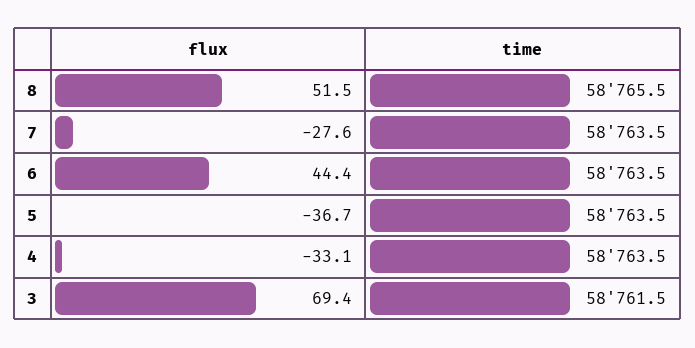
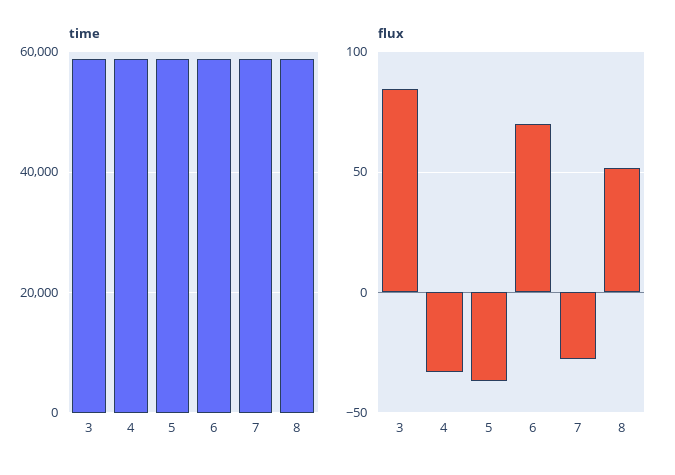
  {
    "flux": {
      "8": 51.5,
      "7": -27.6,
-     "6": 44.4,
+     "6": 70,
      "5": -36.7,
      "4": -33.1,
-     "3": 69.4
+     "3": 85
    },
    "time": {
      "8": 58765.5,
      "7": 58763.5,
      "6": 58763.5,
      "5": 58763.5,
      "4": 58763.5,
      "3": 58761.5
    }
  }

